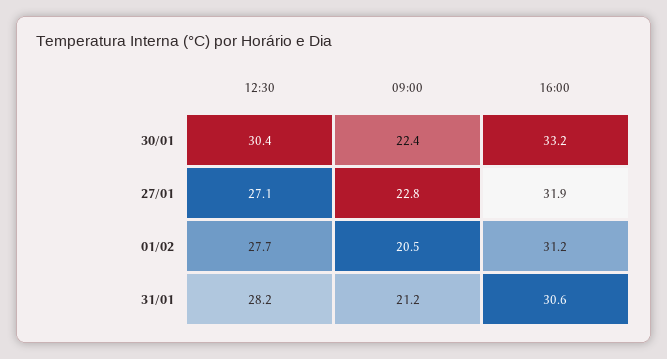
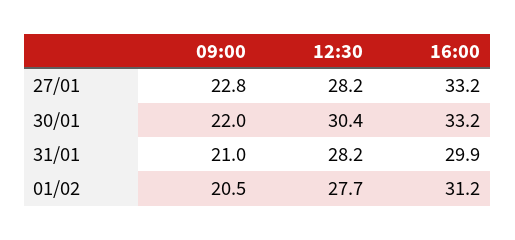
  {
    "12:30": {
      "30/01": 30.4,
-     "27/01": 27.1,
+     "27/01": 28.2,
      "01/02": 27.7,
      "31/01": 28.2
    },
    "09:00": {
-     "30/01": 22.4,
+     "30/01": 22,
      "27/01": 22.8,
      "01/02": 20.5,
-     "31/01": 21.2
+     "31/01": 21
    },
    "16:00": {
      "30/01": 33.2,
-     "27/01": 31.9,
+     "27/01": 33.2,
      "01/02": 31.2,
-     "31/01": 30.6
+     "31/01": 29.9
    }
  }

